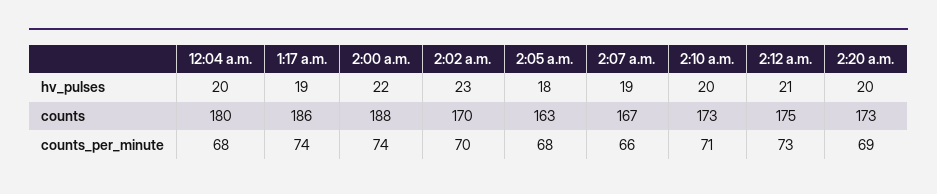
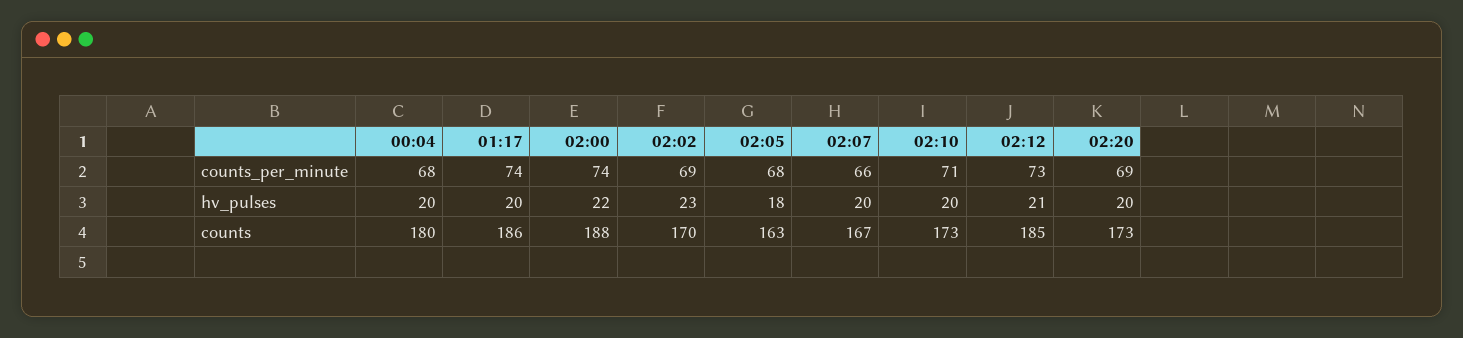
  {
    "12:04 a.m.": {
      "hv_pulses": 20,
      "counts": 180,
      "counts_per_minute": 68
    },
    "1:17 a.m.": {
-     "hv_pulses": 19,
+     "hv_pulses": 20,
      "counts": 186,
      "counts_per_minute": 74
    },
    "2:00 a.m.": {
      "hv_pulses": 22,
      "counts": 188,
      "counts_per_minute": 74
    },
    "2:02 a.m.": {
      "hv_pulses": 23,
      "counts": 170,
-     "counts_per_minute": 70
+     "counts_per_minute": 69
    },
    "2:05 a.m.": {
      "hv_pulses": 18,
      "counts": 163,
      "counts_per_minute": 68
    },
    "2:07 a.m.": {
-     "hv_pulses": 19,
+     "hv_pulses": 20,
      "counts": 167,
      "counts_per_minute": 66
    },
    "2:10 a.m.": {
      "hv_pulses": 20,
      "counts": 173,
      "counts_per_minute": 71
    },
    "2:12 a.m.": {
      "hv_pulses": 21,
-     "counts": 175,
+     "counts": 185,
      "counts_per_minute": 73
    },
    "2:20 a.m.": {
      "hv_pulses": 20,
      "counts": 173,
      "counts_per_minute": 69
    }
  }

